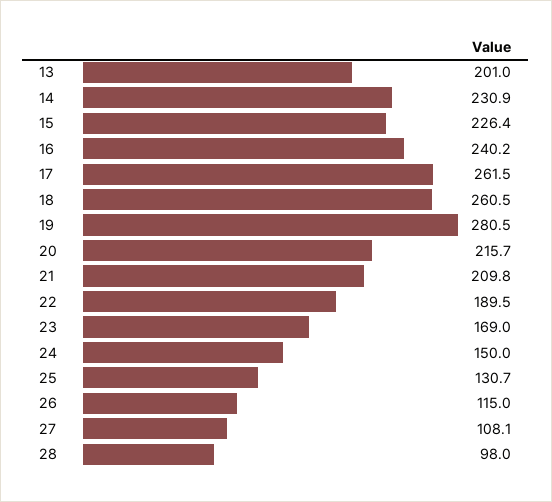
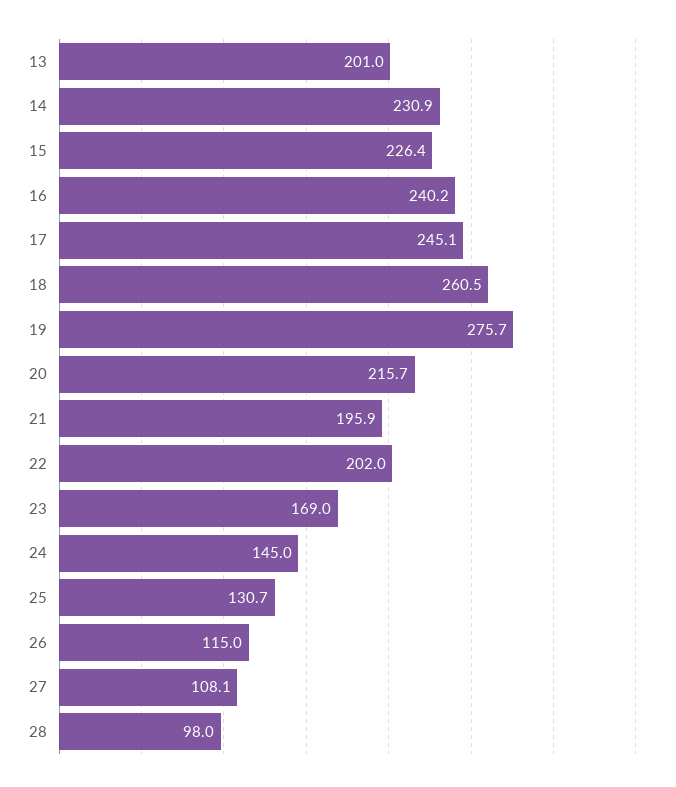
  {
    "13": 201,
    "14": 230.9,
    "15": 226.4,
    "16": 240.2,
-   "17": 261.5,
+   "17": 245.1,
    "18": 260.5,
-   "19": 280.5,
+   "19": 275.7,
    "20": 215.7,
-   "21": 209.8,
+   "21": 195.9,
-   "22": 189.5,
+   "22": 202,
    "23": 169,
-   "24": 150,
+   "24": 145,
    "25": 130.7,
    "26": 115,
    "27": 108.1,
    "28": 98
  }

